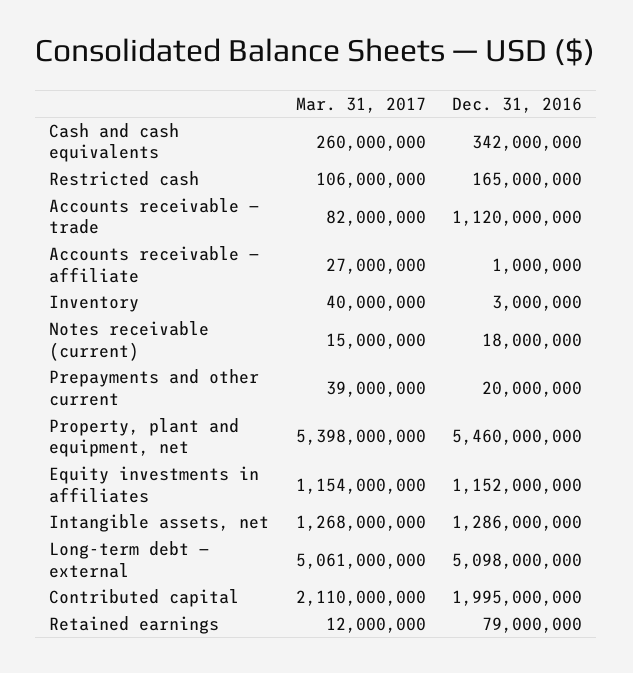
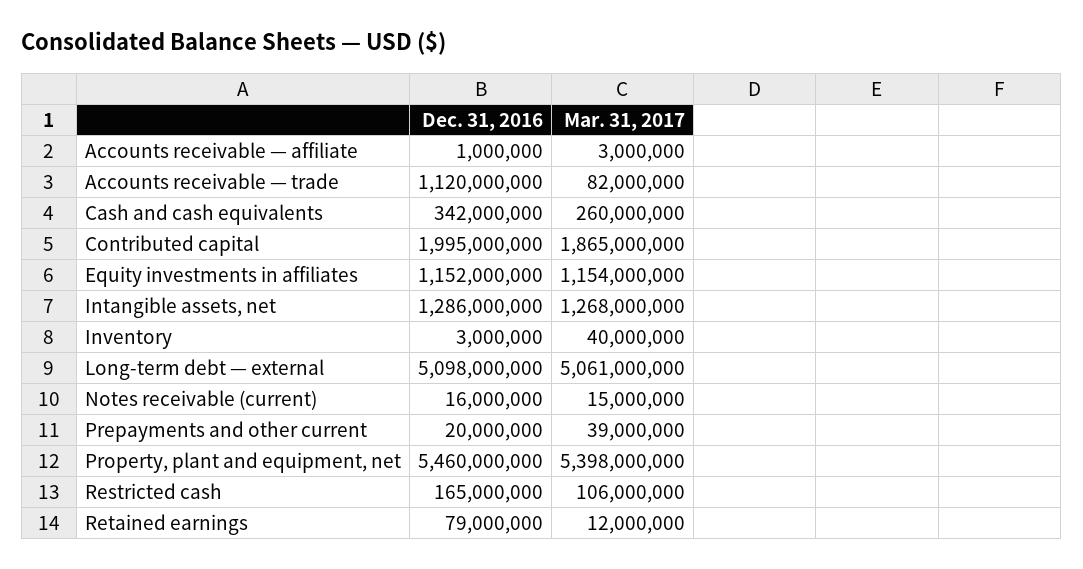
  {
    "Mar. 31, 2017": {
      "Cash and cash equivalents": 260000000,
      "Restricted cash": 106000000,
      "Accounts receivable — trade": 82000000,
-     "Accounts receivable — affiliate": 27000000,
+     "Accounts receivable — affiliate": 3000000,
      "Inventory": 40000000,
      "Notes receivable (current)": 15000000,
      "Prepayments and other current": 39000000,
      "Property, plant and equipment, net": 5398000000,
      "Equity investments in affiliates": 1154000000,
      "Intangible assets, net": 1268000000,
      "Long-term debt — external": 5061000000,
-     "Contributed capital": 2110000000,
+     "Contributed capital": 1865000000,
      "Retained earnings": 12000000
    },
    "Dec. 31, 2016": {
      "Cash and cash equivalents": 342000000,
      "Restricted cash": 165000000,
      "Accounts receivable — trade": 1120000000,
      "Accounts receivable — affiliate": 1000000,
      "Inventory": 3000000,
-     "Notes receivable (current)": 18000000,
+     "Notes receivable (current)": 16000000,
      "Prepayments and other current": 20000000,
      "Property, plant and equipment, net": 5460000000,
      "Equity investments in affiliates": 1152000000,
      "Intangible assets, net": 1286000000,
      "Long-term debt — external": 5098000000,
      "Contributed capital": 1995000000,
      "Retained earnings": 79000000
    }
  }

